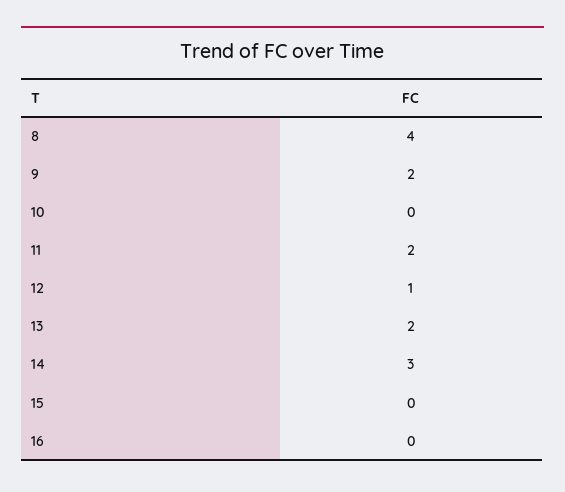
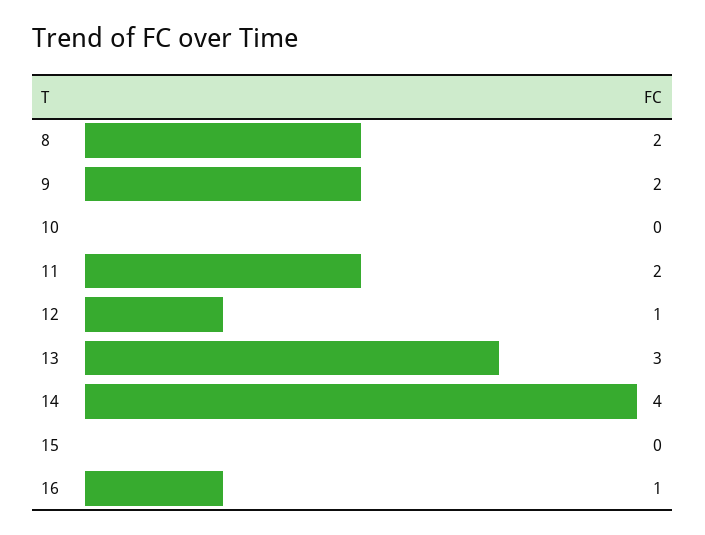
  {
-   "8": 4,
+   "8": 2,
    "9": 2,
    "10": 0,
    "11": 2,
    "12": 1,
-   "13": 2,
+   "13": 3,
-   "14": 3,
+   "14": 4,
    "15": 0,
-   "16": 0
+   "16": 1
  }

